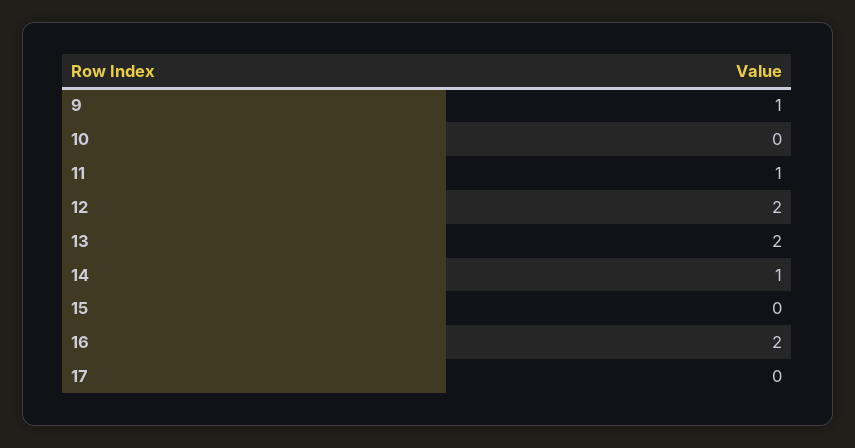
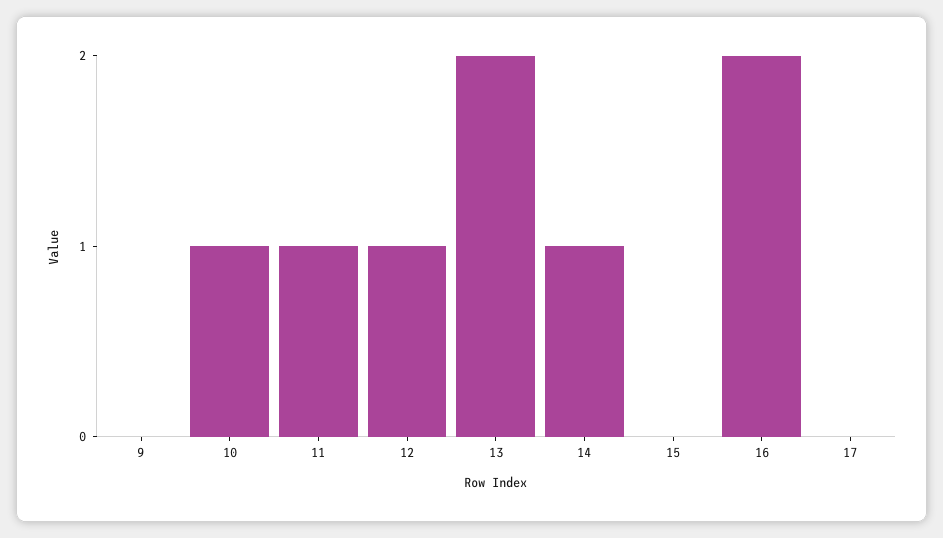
  {
-   "9": 1,
+   "9": 0,
-   "10": 0,
+   "10": 1,
    "11": 1,
-   "12": 2,
+   "12": 1,
    "13": 2,
    "14": 1,
    "15": 0,
    "16": 2,
    "17": 0
  }

